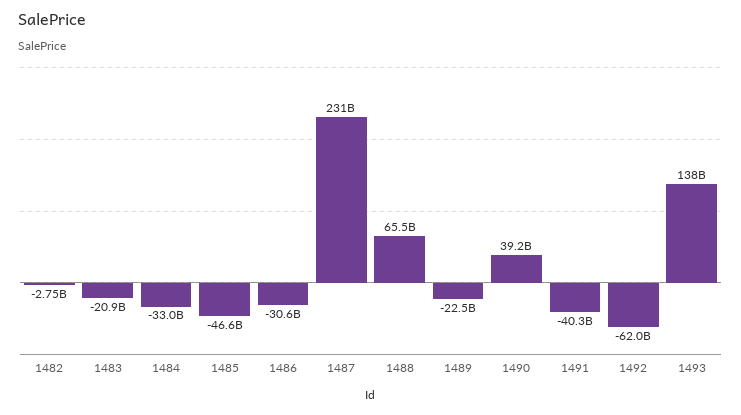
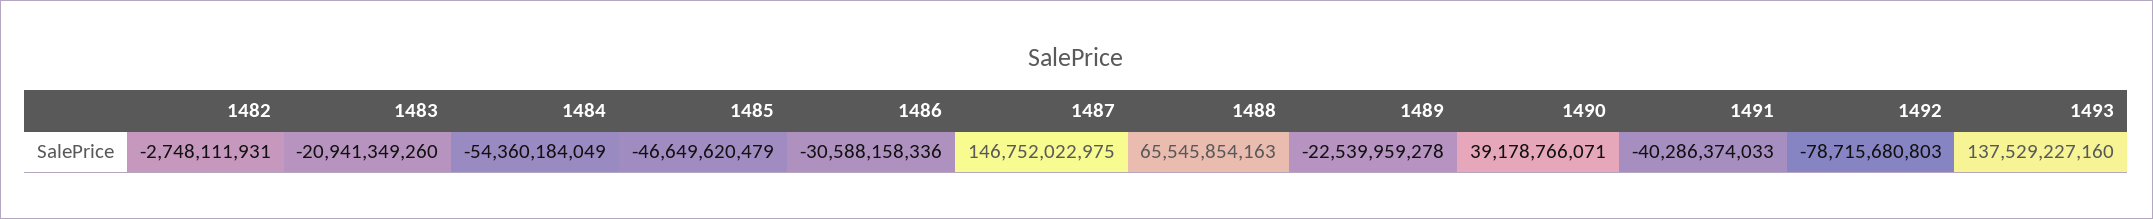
  {
    "1482": -2748111931,
    "1483": -20941349260,
-   "1484": -33000000000,
+   "1484": -54360184049,
    "1485": -46649620479,
    "1486": -30588158336,
-   "1487": 231000000000,
+   "1487": 146752022975,
    "1488": 65545854163,
    "1489": -22539959278,
    "1490": 39178766071,
    "1491": -40286374033,
-   "1492": -62000000000,
+   "1492": -78715680803,
    "1493": 137529227160
  }

